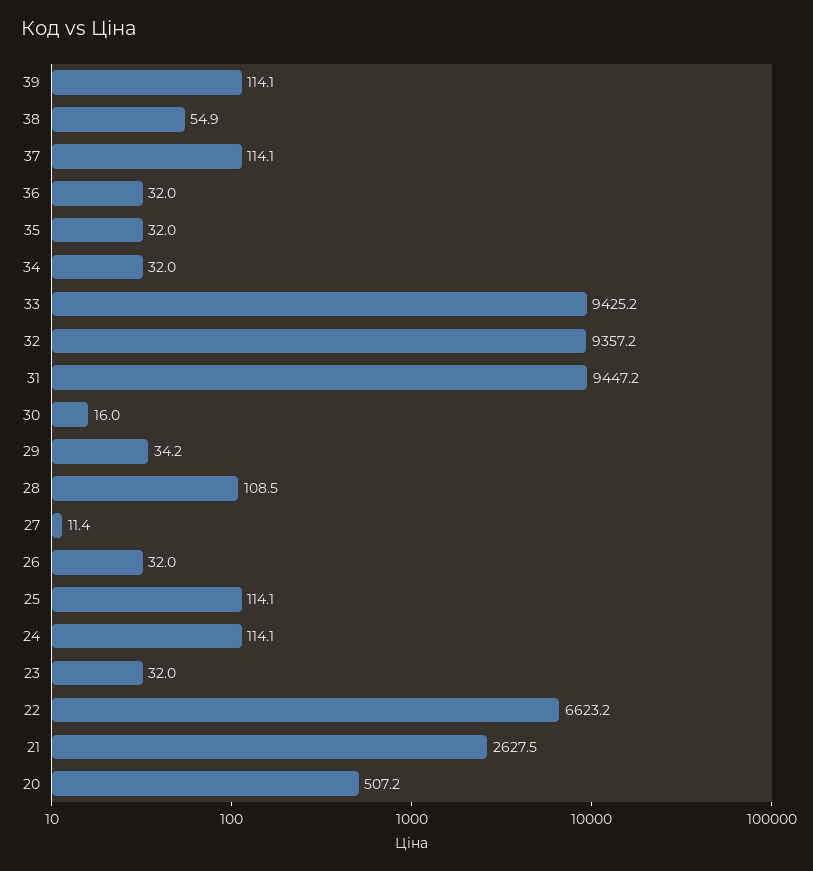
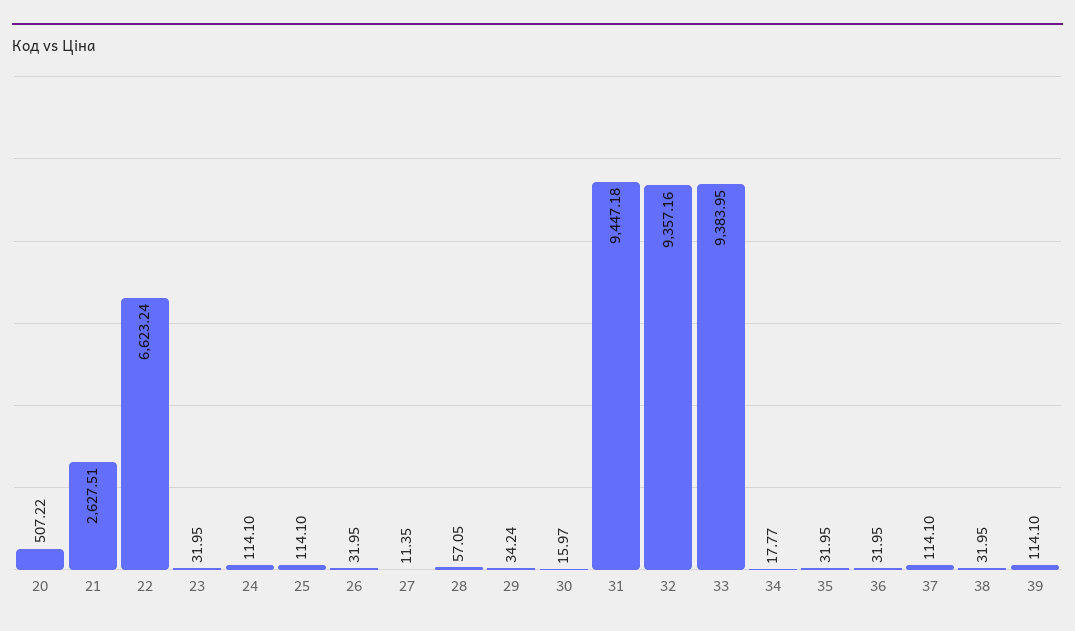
  {
    "39": 114.1,
-   "38": 54.9,
+   "38": 31.95,
    "37": 114.1,
    "36": 31.95,
    "35": 31.95,
-   "34": 32,
+   "34": 17.77,
-   "33": 9425.2,
+   "33": 9383.95,
    "32": 9357.16,
    "31": 9447.18,
    "30": 15.97,
    "29": 34.24,
-   "28": 108.5,
+   "28": 57.05,
    "27": 11.35,
    "26": 31.95,
    "25": 114.1,
    "24": 114.1,
    "23": 31.95,
    "22": 6623.24,
    "21": 2627.51,
    "20": 507.22
  }

